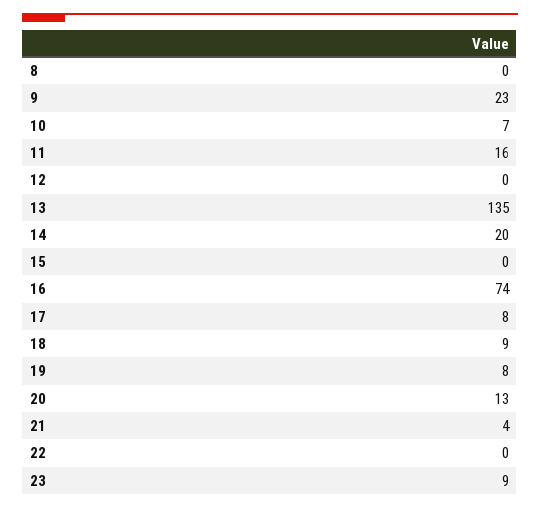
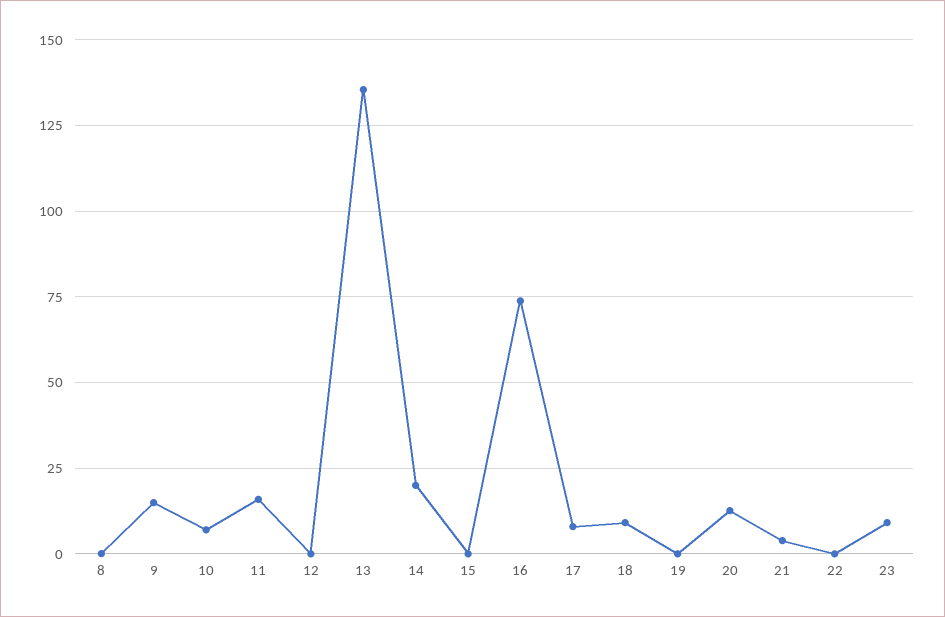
  {
    "8": 0,
-   "9": 23,
+   "9": 15,
    "10": 7,
    "11": 16,
    "12": 0,
    "13": 135,
    "14": 20,
    "15": 0,
    "16": 74,
    "17": 8,
    "18": 9,
-   "19": 8,
+   "19": 0,
    "20": 13,
    "21": 4,
    "22": 0,
    "23": 9
  }

